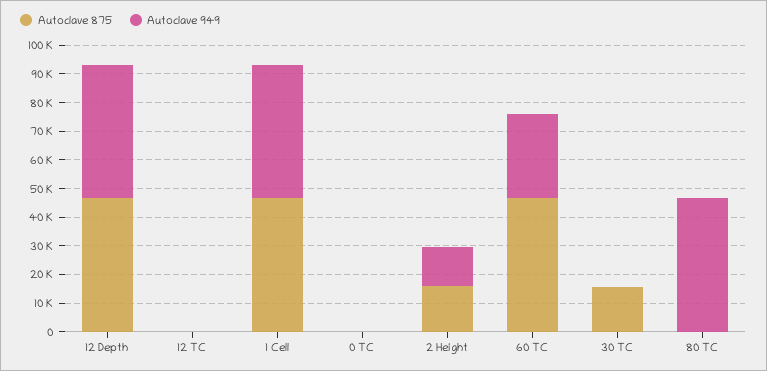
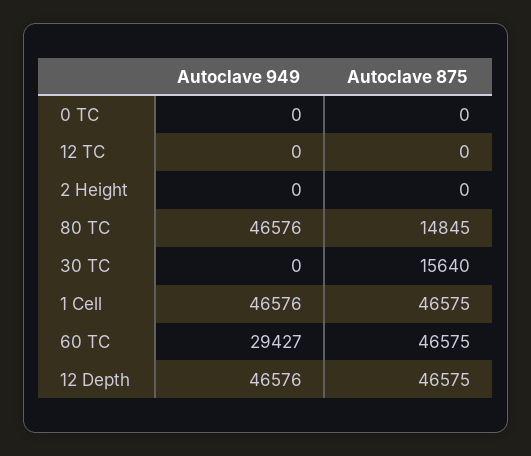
  {
    "Autoclave 875": {
      "12 Depth": 46575,
      "12 TC": 0,
      "1 Cell": 46575,
      "0 TC": 0,
-     "2 Height": 15000,
+     "2 Height": 0,
      "60 TC": 46575,
      "30 TC": 15640,
-     "80 TC": 0
+     "80 TC": 14845
    },
    "Autoclave 949": {
      "12 Depth": 46576,
      "12 TC": 0,
      "1 Cell": 46576,
      "0 TC": 0,
-     "2 Height": 15000,
+     "2 Height": 0,
      "60 TC": 29427,
      "30 TC": 0,
      "80 TC": 46576
    }
  }

